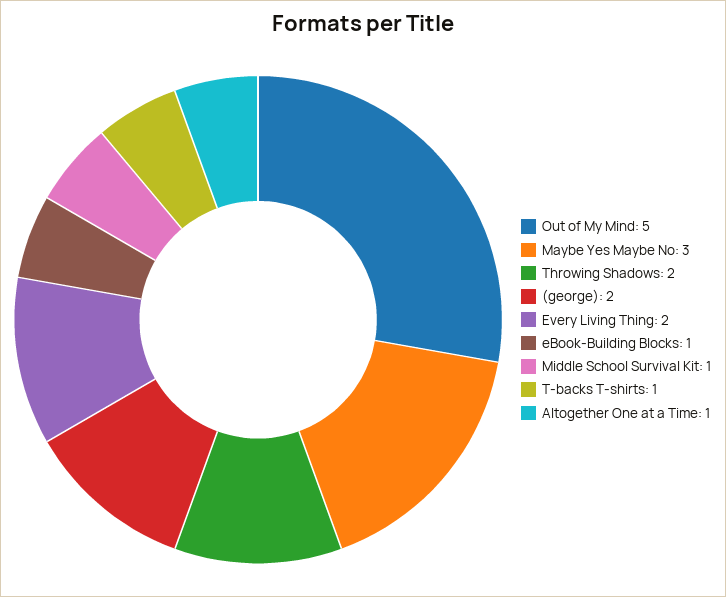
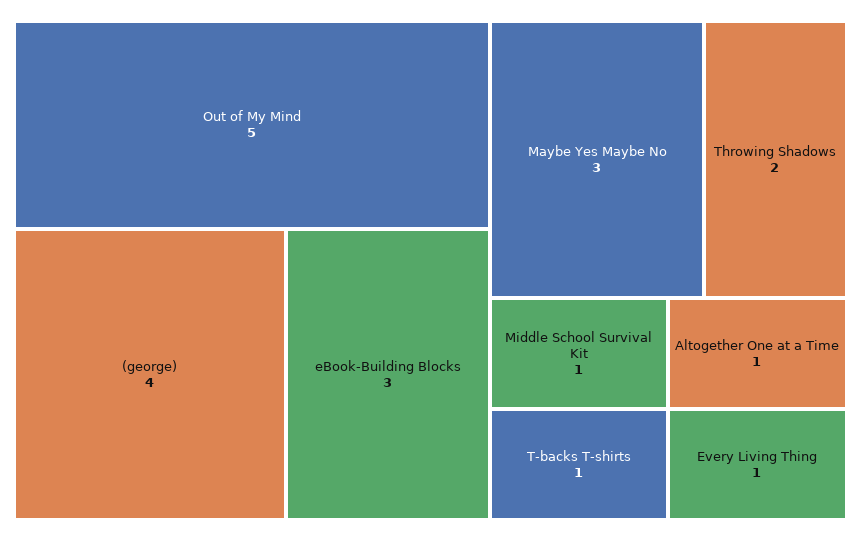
  {
    "Out of My Mind": 5,
    "Maybe Yes Maybe No": 3,
    "Throwing Shadows": 2,
-   "(george)": 2,
+   "(george)": 4,
-   "Every Living Thing": 2,
+   "Every Living Thing": 1,
-   "eBook-Building Blocks": 1,
+   "eBook-Building Blocks": 3,
    "Middle School Survival Kit": 1,
    "T-backs T-shirts": 1,
    "Altogether One at a Time": 1
  }

